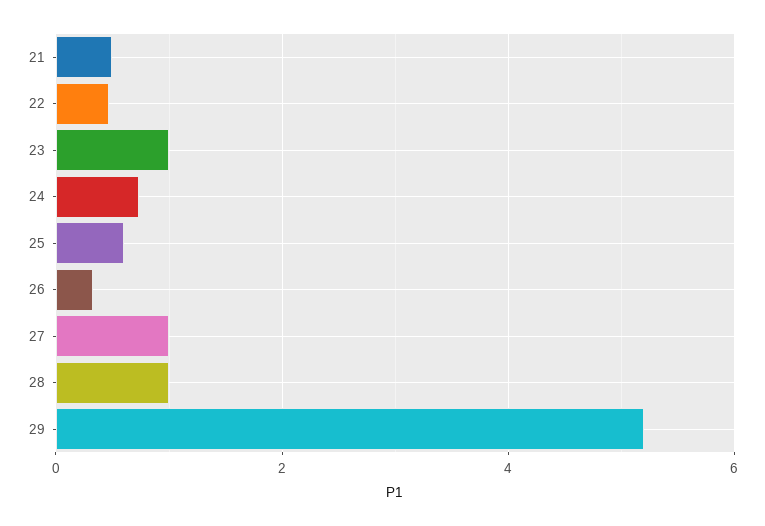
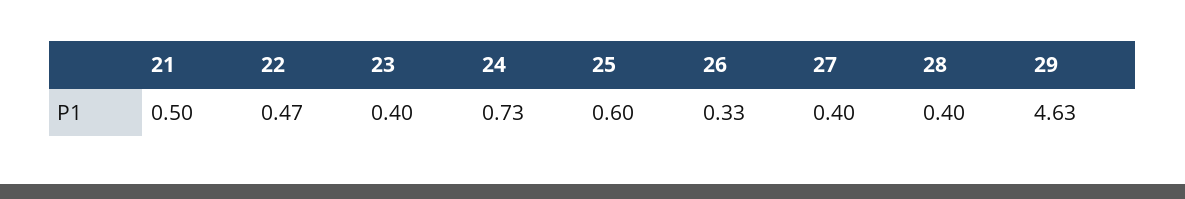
  {
    "21": 0.5,
    "22": 0.47,
-   "23": 1,
+   "23": 0.4,
    "24": 0.73,
    "25": 0.6,
    "26": 0.33,
-   "27": 1,
+   "27": 0.4,
-   "28": 1,
+   "28": 0.4,
-   "29": 5.2
+   "29": 4.63
  }

